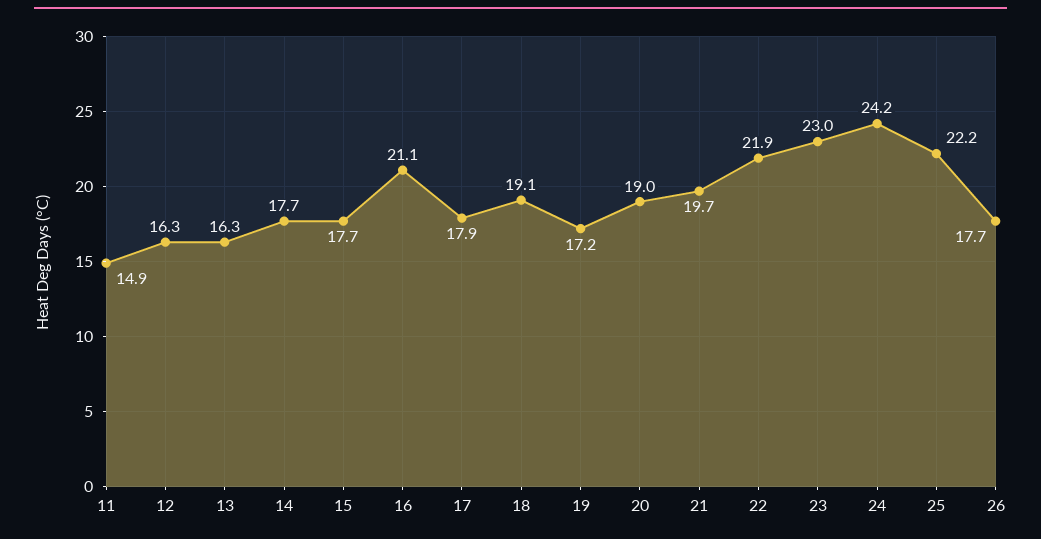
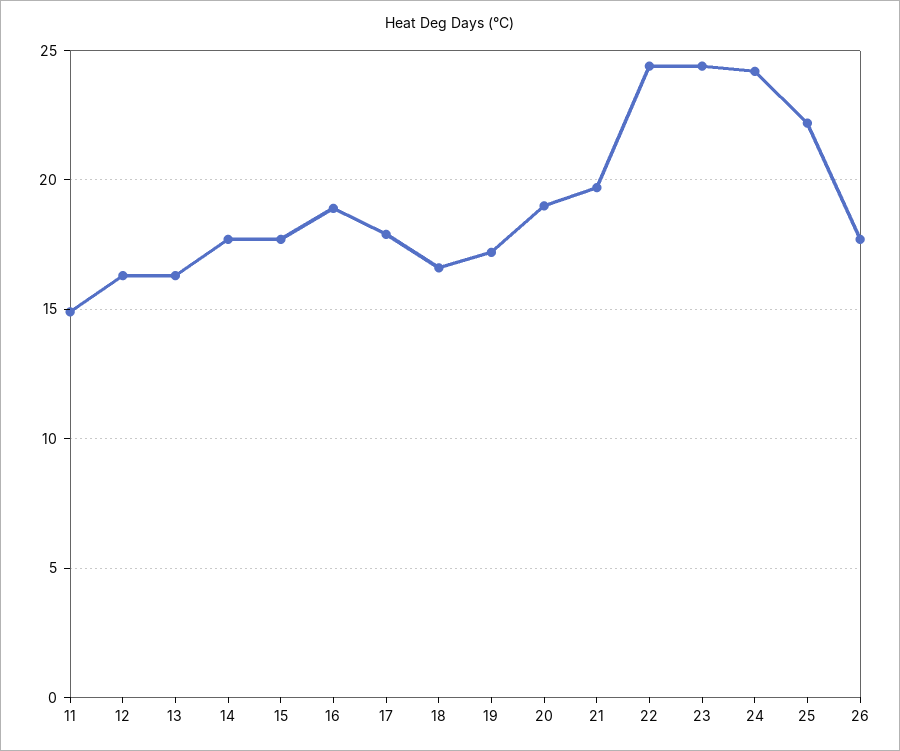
  {
    "11": 14.9,
    "12": 16.3,
    "13": 16.3,
    "14": 17.7,
    "15": 17.7,
-   "16": 21.1,
+   "16": 19,
    "17": 17.9,
-   "18": 19.1,
+   "18": 16.5,
    "19": 17.2,
    "20": 19,
    "21": 19.7,
-   "22": 21.9,
+   "22": 24.5,
-   "23": 23,
+   "23": 24.5,
    "24": 24.2,
    "25": 22.2,
    "26": 17.7
  }

